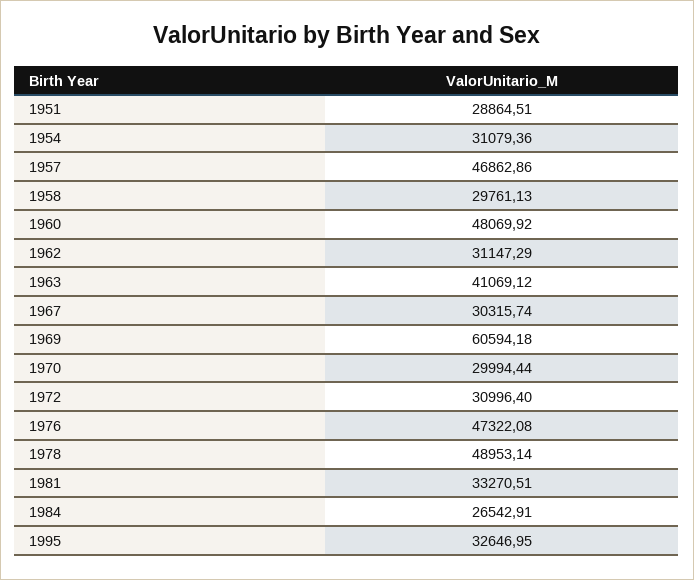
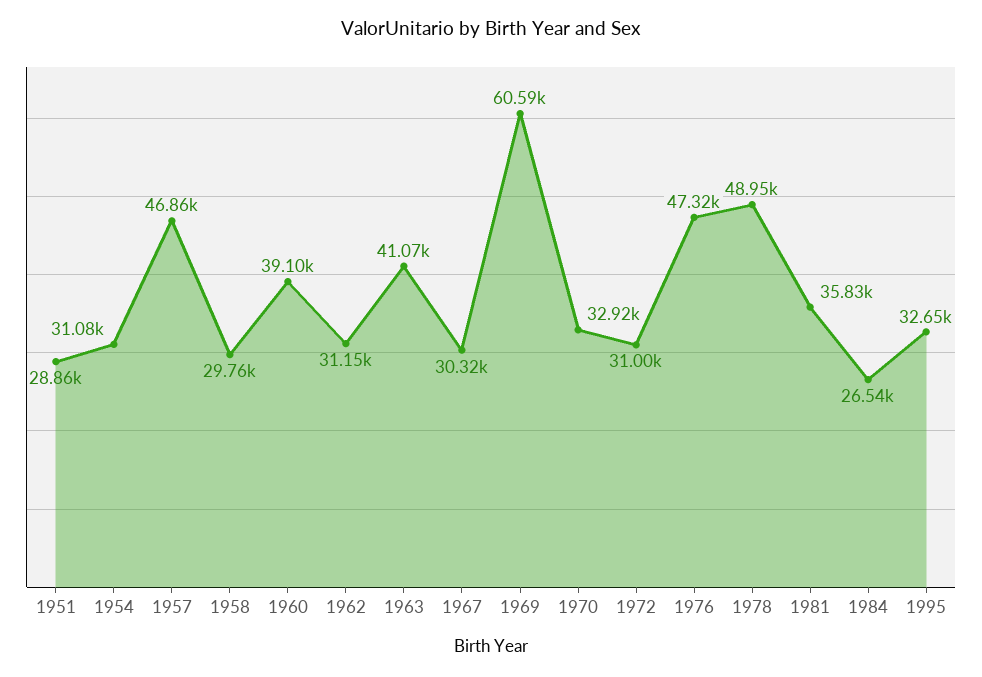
  {
    "1951": 28864.51,
    "1954": 31079.36,
    "1957": 46862.86,
    "1958": 29761.13,
-   "1960": 48069.92,
+   "1960": 39100,
    "1962": 31147.29,
    "1963": 41069.12,
    "1967": 30315.74,
    "1969": 60594.18,
-   "1970": 29994.44,
+   "1970": 32920,
    "1972": 30996.4,
    "1976": 47322.08,
    "1978": 48953.14,
-   "1981": 33270.51,
+   "1981": 35830,
    "1984": 26542.91,
    "1995": 32646.95
  }

